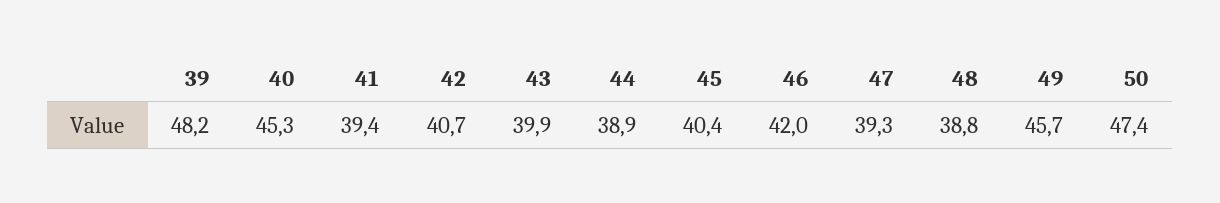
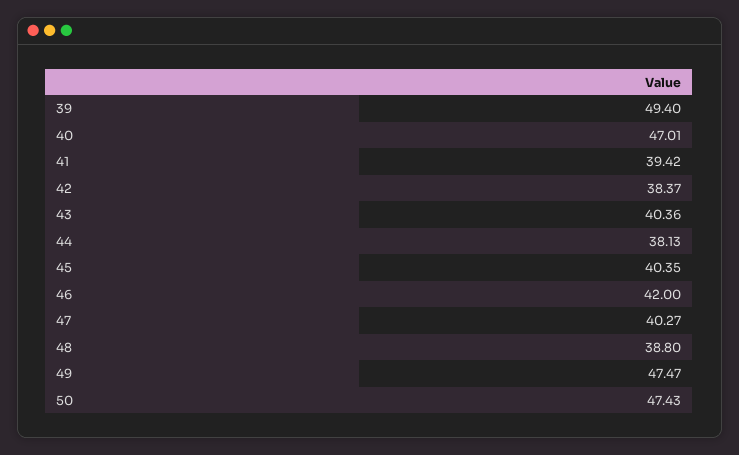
  {
-   "39": 48.2,
+   "39": 49.4,
-   "40": 45.3,
+   "40": 47.01,
    "41": 39.42,
-   "42": 40.7,
+   "42": 38.37,
-   "43": 39.9,
+   "43": 40.36,
-   "44": 38.9,
+   "44": 38.13,
    "45": 40.35,
    "46": 42,
-   "47": 39.3,
+   "47": 40.27,
    "48": 38.8,
-   "49": 45.7,
+   "49": 47.47,
    "50": 47.43
  }

